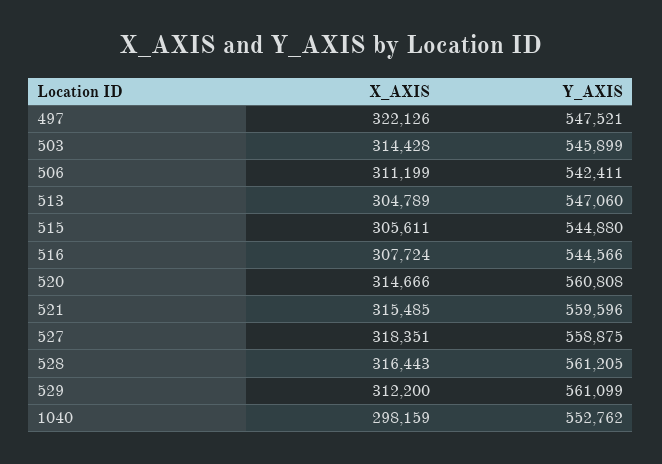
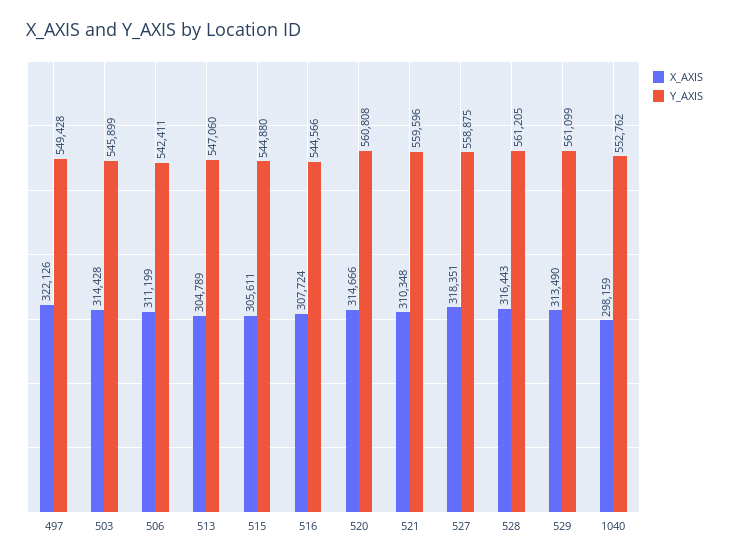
  {
    "X_AXIS": {
      "497": 322126,
      "503": 314428,
      "506": 311199,
      "513": 304789,
      "515": 305611,
      "516": 307724,
      "520": 314666,
-     "521": 315485,
+     "521": 310348,
      "527": 318351,
      "528": 316443,
-     "529": 312200,
+     "529": 313490,
      "1040": 298159
    },
    "Y_AXIS": {
-     "497": 547521,
+     "497": 549428,
      "503": 545899,
      "506": 542411,
      "513": 547060,
      "515": 544880,
      "516": 544566,
      "520": 560808,
      "521": 559596,
      "527": 558875,
      "528": 561205,
      "529": 561099,
      "1040": 552762
    }
  }

